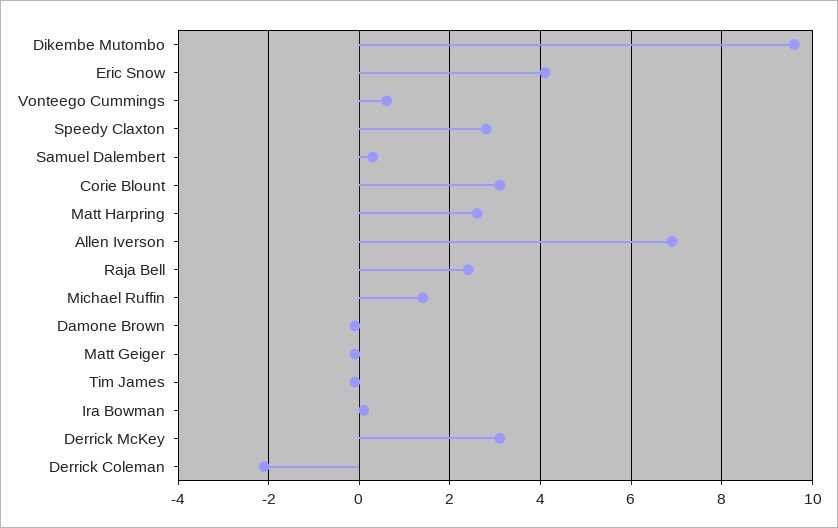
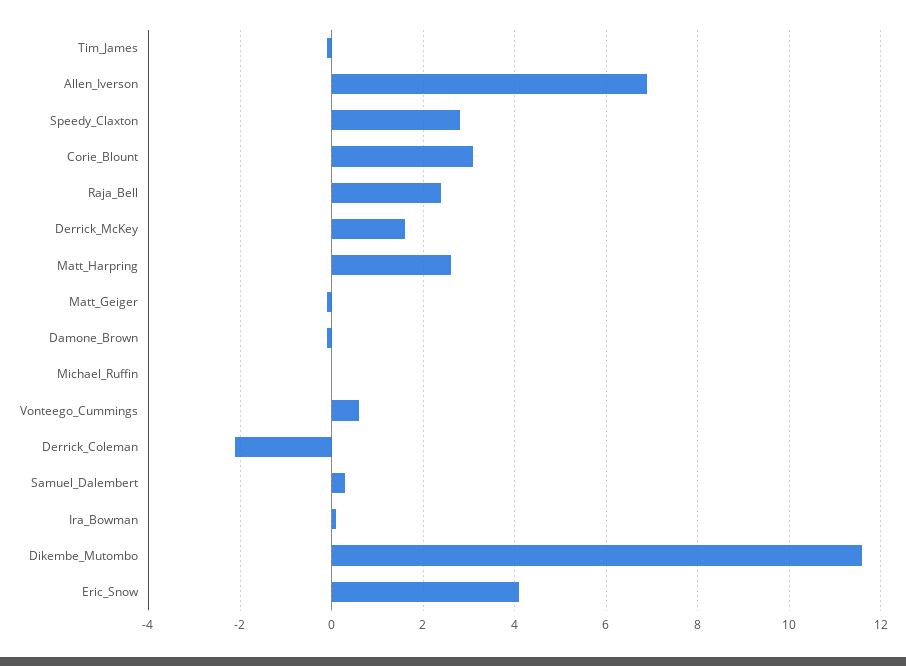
  {
-   "Dikembe Mutombo": 9.5,
+   "Dikembe Mutombo": 11.5,
    "Eric Snow": 4,
    "Vonteego Cummings": 0.5,
    "Speedy Claxton": 3,
    "Samuel Dalembert": 0.5,
    "Corie Blount": 3,
    "Matt Harpring": 2.5,
    "Allen Iverson": 7,
    "Raja Bell": 2.5,
-   "Michael Ruffin": 1.5,
+   "Michael Ruffin": 0,
    "Damone Brown": 0,
    "Matt Geiger": 0,
    "Tim James": 0,
    "Ira Bowman": 0,
-   "Derrick McKey": 3,
+   "Derrick McKey": 1.5,
    "Derrick Coleman": -2
  }

